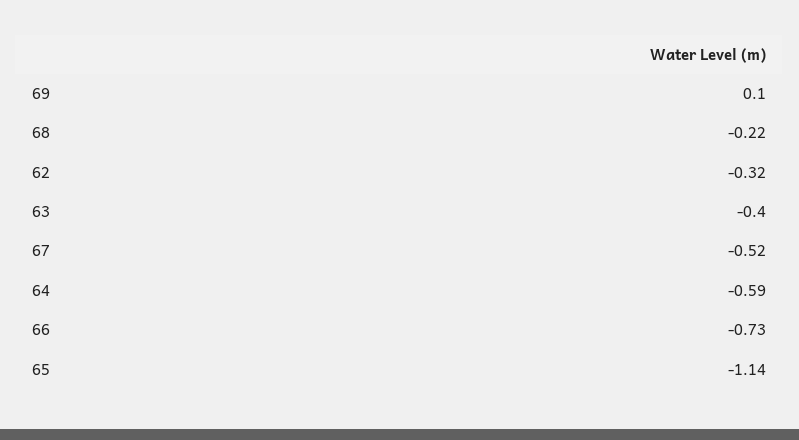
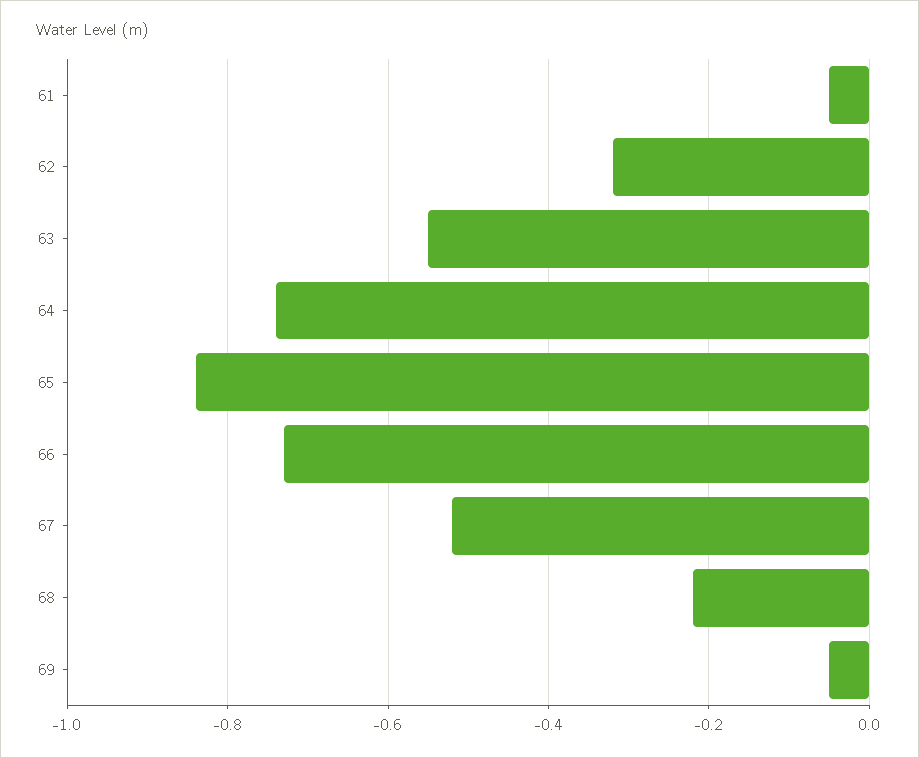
  {
-   "69": 0.1,
+   "69": -0.05,
    "68": -0.22,
    "62": -0.32,
-   "63": -0.4,
+   "63": -0.55,
    "67": -0.52,
-   "64": -0.59,
+   "64": -0.75,
    "66": -0.73,
-   "65": -1.14
+   "65": -0.85,
+   "61": -0.05
  }

